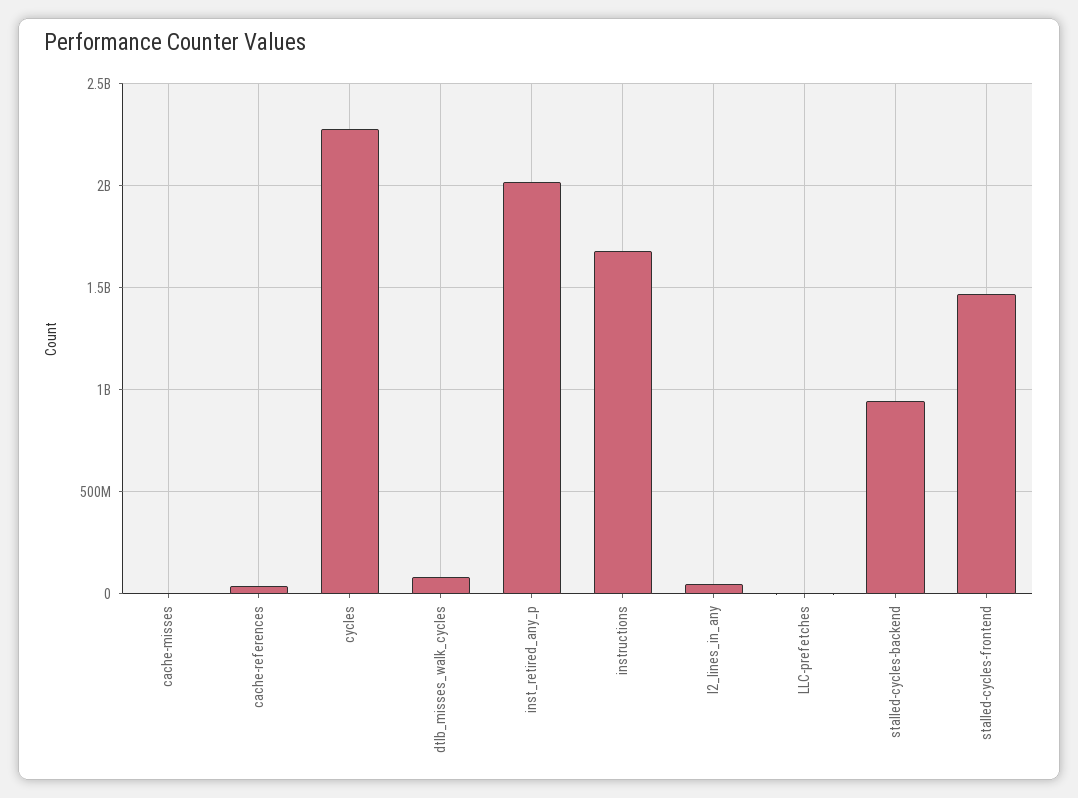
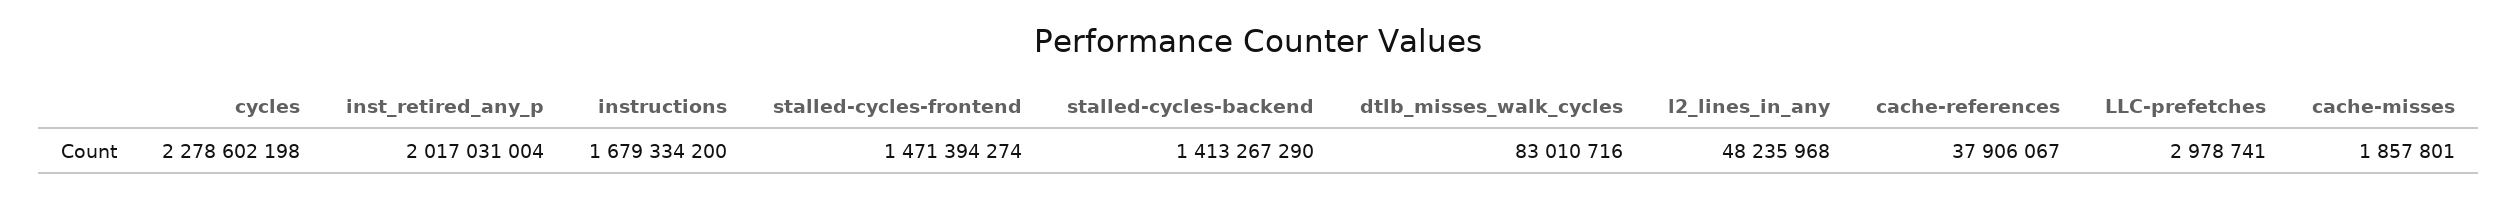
  {
    "cache-misses": 1857801,
    "cache-references": 37906067,
    "cycles": 2278602198,
    "dtlb_misses_walk_cycles": 83010716,
    "inst_retired_any_p": 2017031004,
    "instructions": 1679334200,
    "l2_lines_in_any": 48235968,
    "LLC-prefetches": 2978741,
-   "stalled-cycles-backend": 950000000,
+   "stalled-cycles-backend": 1413267290,
    "stalled-cycles-frontend": 1471394274
  }

